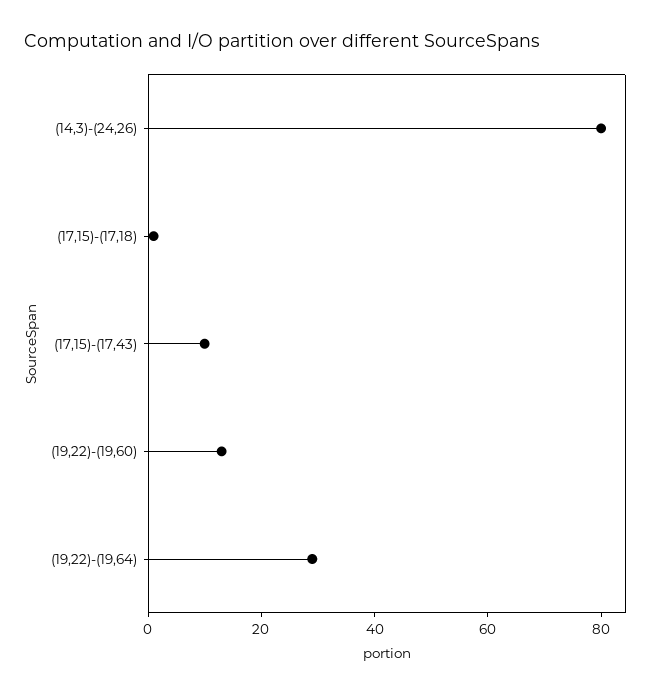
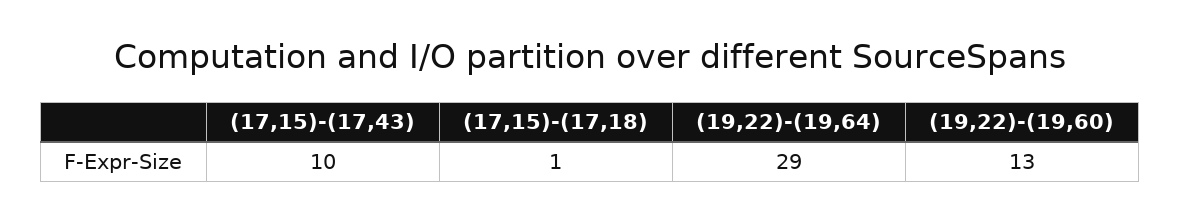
  {
-   "(14,3)-(24,26)": 80,
    "(17,15)-(17,18)": 1,
    "(17,15)-(17,43)": 10,
    "(19,22)-(19,60)": 13,
    "(19,22)-(19,64)": 29
  }

